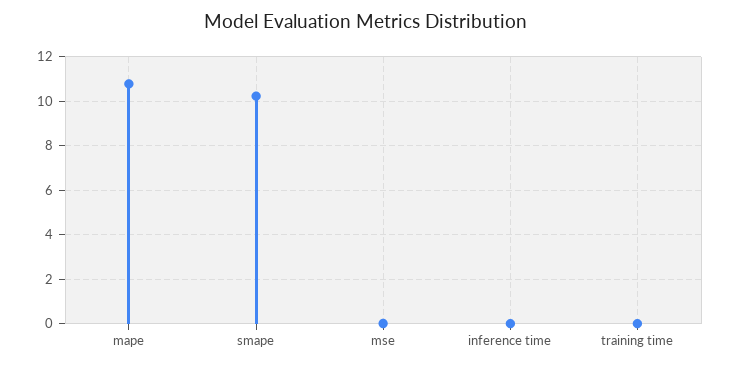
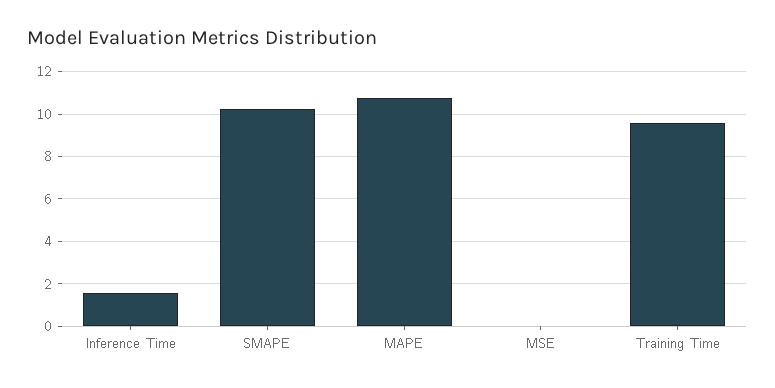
  {
    "mape": 11,
    "smape": 10,
    "mse": 0,
-   "inference time": 0,
+   "inference time": 1.5,
-   "training time": 0
+   "training time": 9.5
  }

